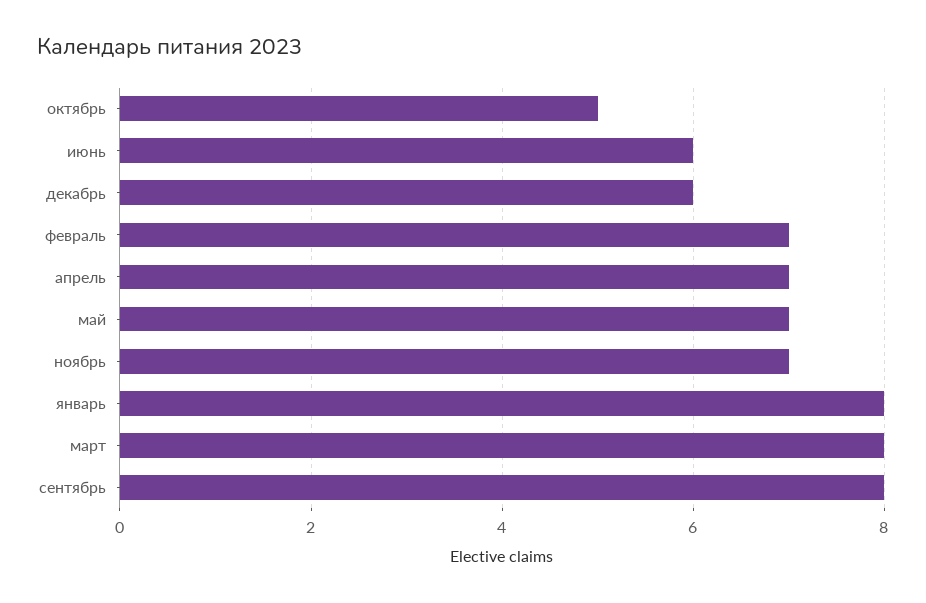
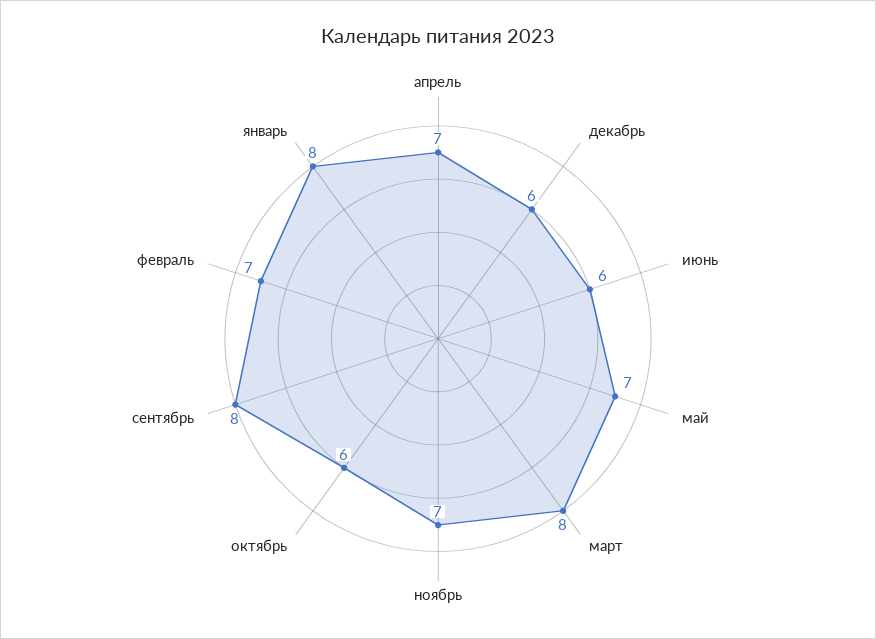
  {
-   "октябрь": 5,
+   "октябрь": 6,
    "июнь": 6,
    "декабрь": 6,
    "февраль": 7,
    "апрель": 7,
    "май": 7,
    "ноябрь": 7,
    "январь": 8,
    "март": 8,
    "сентябрь": 8
  }

